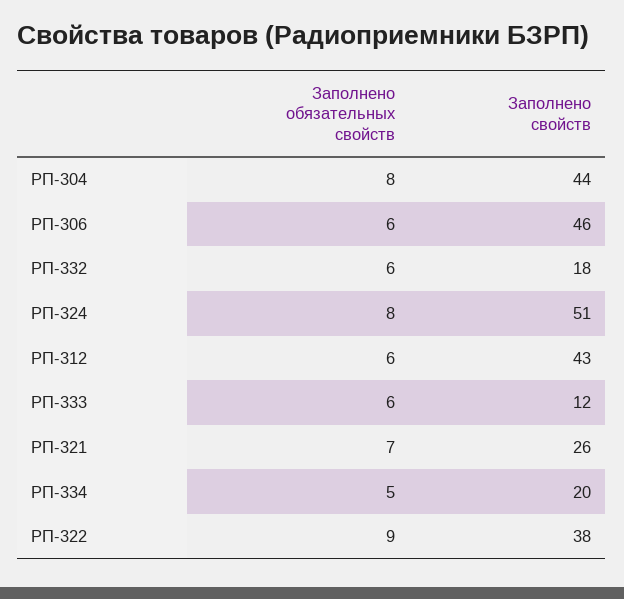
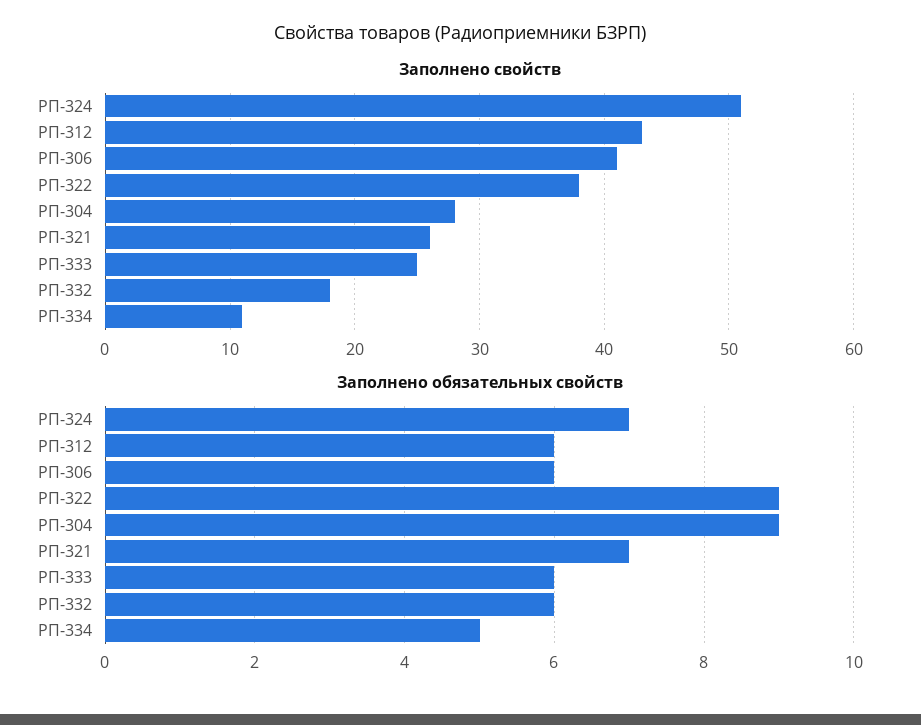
  {
    "Заполнено обязательных свойств": {
-     "РП-304": 8,
+     "РП-304": 9,
      "РП-306": 6,
      "РП-332": 6,
-     "РП-324": 8,
+     "РП-324": 7,
      "РП-312": 6,
      "РП-333": 6,
      "РП-321": 7,
      "РП-334": 5,
      "РП-322": 9
    },
    "Заполнено свойств": {
-     "РП-304": 44,
+     "РП-304": 28,
-     "РП-306": 46,
+     "РП-306": 41,
      "РП-332": 18,
      "РП-324": 51,
      "РП-312": 43,
-     "РП-333": 12,
+     "РП-333": 25,
      "РП-321": 26,
-     "РП-334": 20,
+     "РП-334": 11,
      "РП-322": 38
    }
  }

